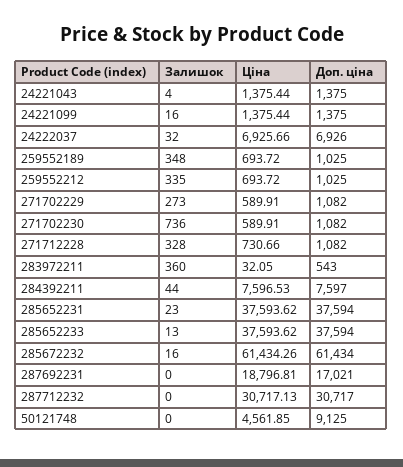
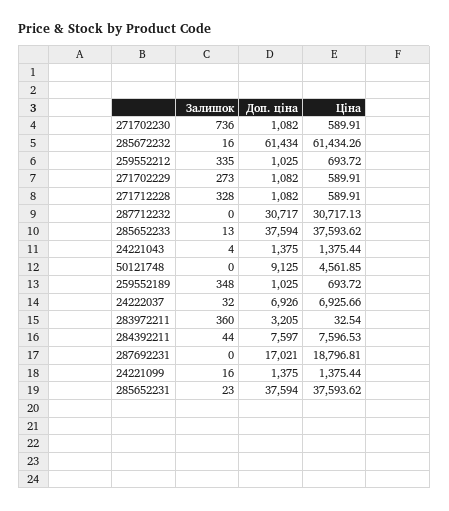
  {
    "Залишок": {
      "24221043": 4,
      "24221099": 16,
      "24222037": 32,
      "259552189": 348,
      "259552212": 335,
      "271702229": 273,
      "271702230": 736,
      "271712228": 328,
      "283972211": 360,
      "284392211": 44,
      "285652231": 23,
      "285652233": 13,
      "285672232": 16,
      "287692231": 0,
      "287712232": 0,
      "50121748": 0
    },
    "Ціна": {
      "24221043": 1375.44,
      "24221099": 1375.44,
      "24222037": 6925.66,
      "259552189": 693.72,
      "259552212": 693.72,
      "271702229": 589.91,
      "271702230": 589.91,
-     "271712228": 730.66,
+     "271712228": 589.91,
-     "283972211": 32.05,
+     "283972211": 32.54,
      "284392211": 7596.53,
      "285652231": 37593.62,
      "285652233": 37593.62,
      "285672232": 61434.26,
      "287692231": 18796.81,
      "287712232": 30717.13,
      "50121748": 4561.85
    },
    "Доп. ціна": {
      "24221043": 1375,
      "24221099": 1375,
      "24222037": 6926,
      "259552189": 1025,
      "259552212": 1025,
      "271702229": 1082,
      "271702230": 1082,
      "271712228": 1082,
-     "283972211": 543,
+     "283972211": 3205,
      "284392211": 7597,
      "285652231": 37594,
      "285652233": 37594,
      "285672232": 61434,
      "287692231": 17021,
      "287712232": 30717,
      "50121748": 9125
    }
  }

